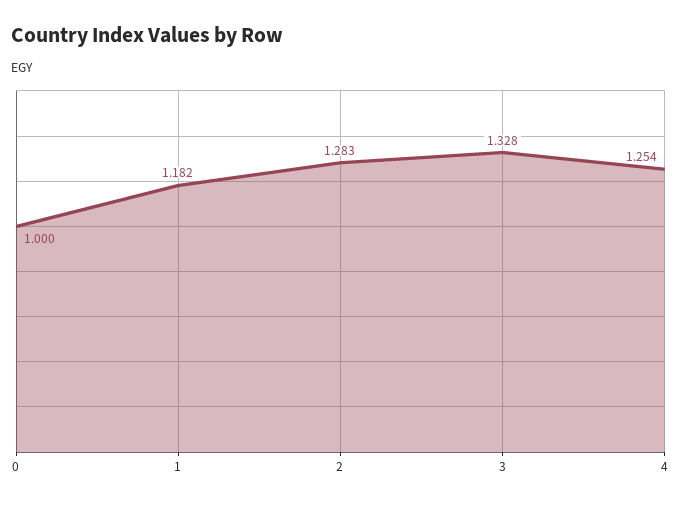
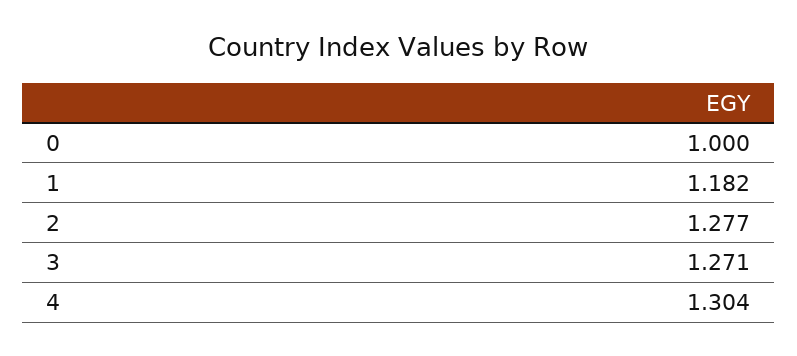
  {
    "0": 1,
    "1": 1.182,
-   "2": 1.283,
+   "2": 1.277,
-   "3": 1.328,
+   "3": 1.271,
-   "4": 1.254
+   "4": 1.304
  }

